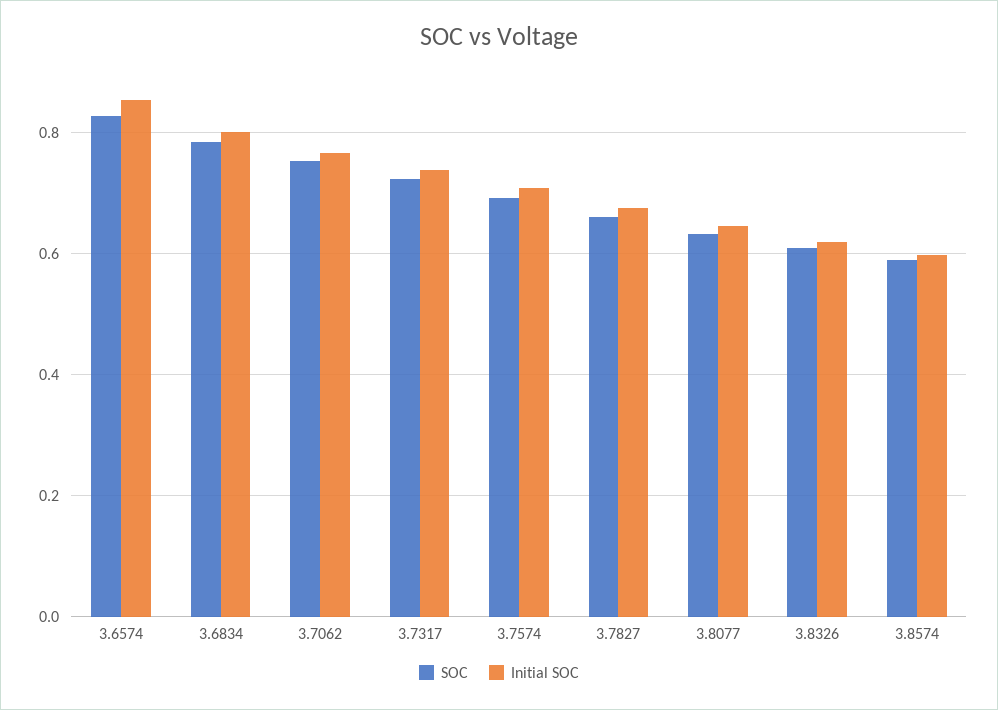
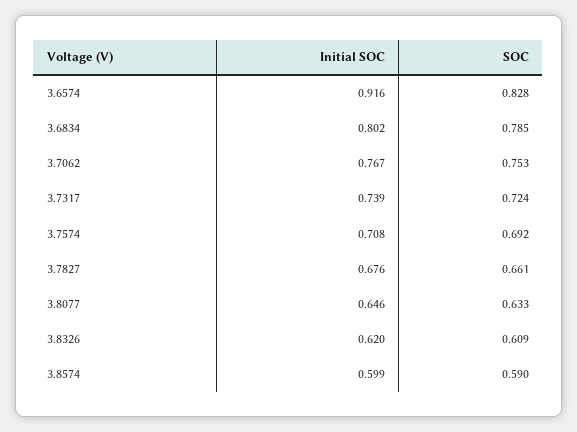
  {
    "SOC": {
      "3.6574": 0.828,
      "3.6834": 0.785,
      "3.7062": 0.753,
      "3.7317": 0.724,
      "3.7574": 0.692,
      "3.7827": 0.661,
      "3.8077": 0.633,
      "3.8326": 0.609,
      "3.8574": 0.59
    },
    "Initial SOC": {
-     "3.6574": 0.86,
+     "3.6574": 0.916,
      "3.6834": 0.802,
      "3.7062": 0.767,
      "3.7317": 0.739,
      "3.7574": 0.708,
      "3.7827": 0.676,
      "3.8077": 0.646,
      "3.8326": 0.62,
      "3.8574": 0.599
    }
  }

